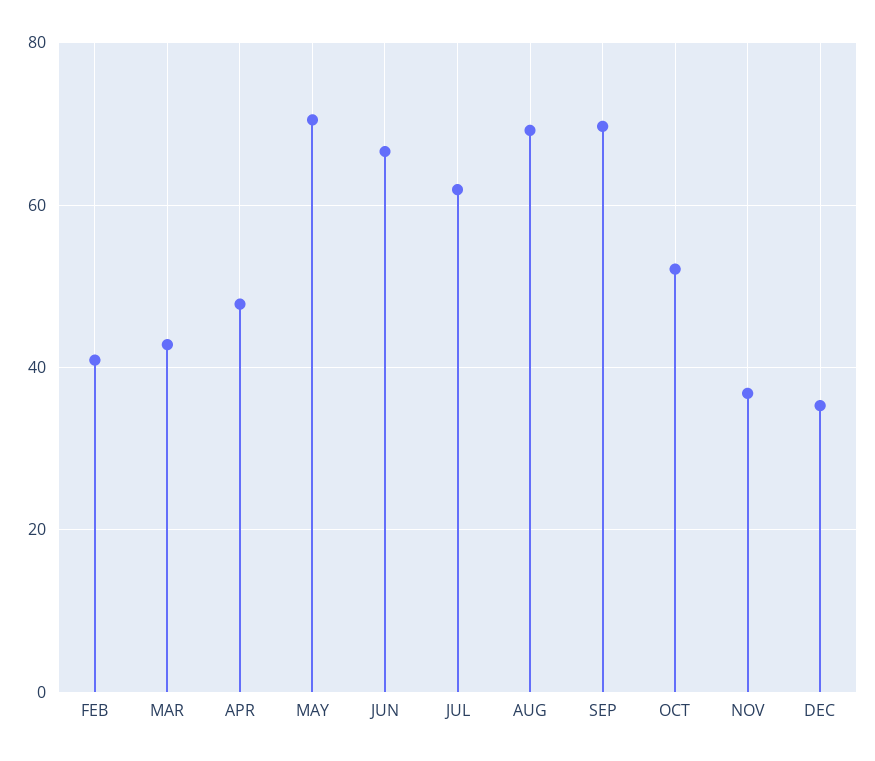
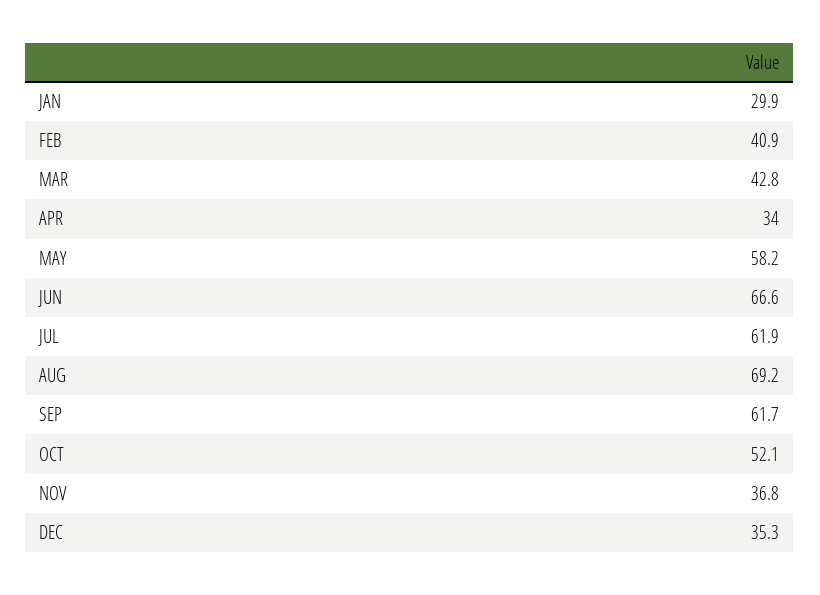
  {
    "FEB": 40.9,
    "MAR": 42.8,
-   "APR": 48,
+   "APR": 34,
-   "MAY": 70,
+   "MAY": 58.2,
    "JUN": 66.6,
    "JUL": 61.9,
    "AUG": 69.2,
-   "SEP": 70,
+   "SEP": 61.7,
    "OCT": 52.1,
    "NOV": 36.8,
-   "DEC": 35.3
+   "DEC": 35.3,
+   "JAN": 29.9
  }

